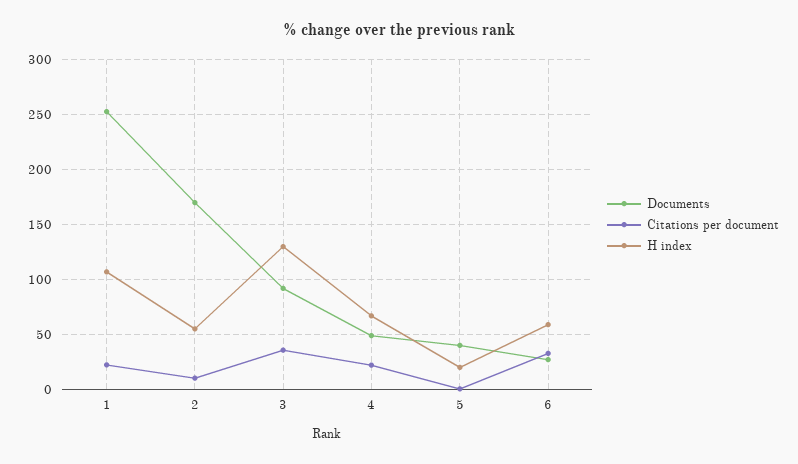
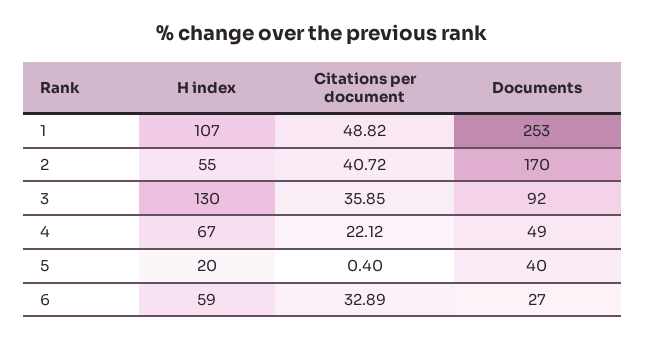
  {
    "Documents": {
      "1": 253,
      "2": 170,
      "3": 92,
      "4": 49,
      "5": 40,
      "6": 27
    },
    "Citations per document": {
-     "1": 20,
+     "1": 48.82,
-     "2": 10,
+     "2": 40.72,
      "3": 35.85,
      "4": 22.12,
      "5": 0.4,
      "6": 32.89
    },
    "H index": {
      "1": 107,
      "2": 55,
      "3": 130,
      "4": 67,
      "5": 20,
      "6": 59
    }
  }

